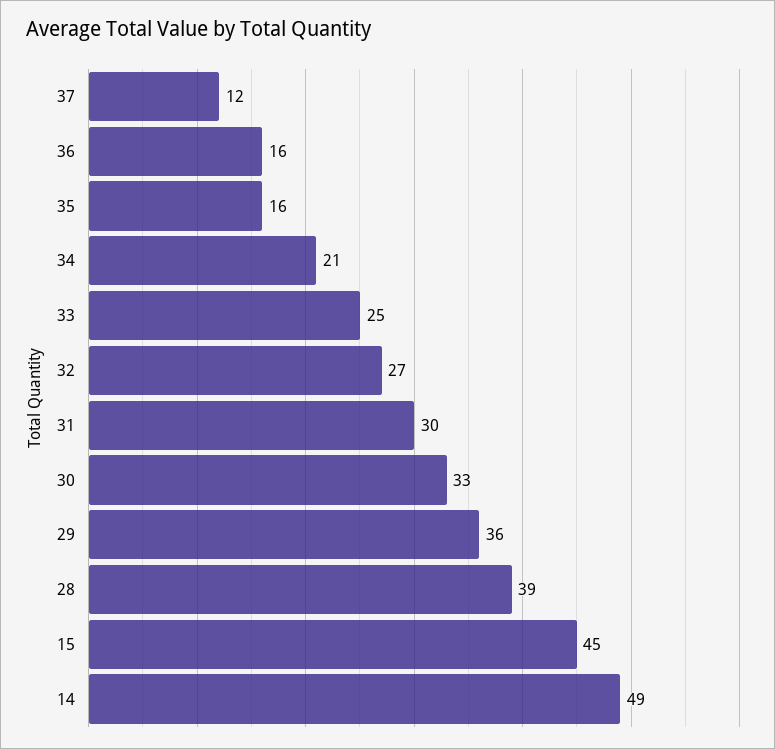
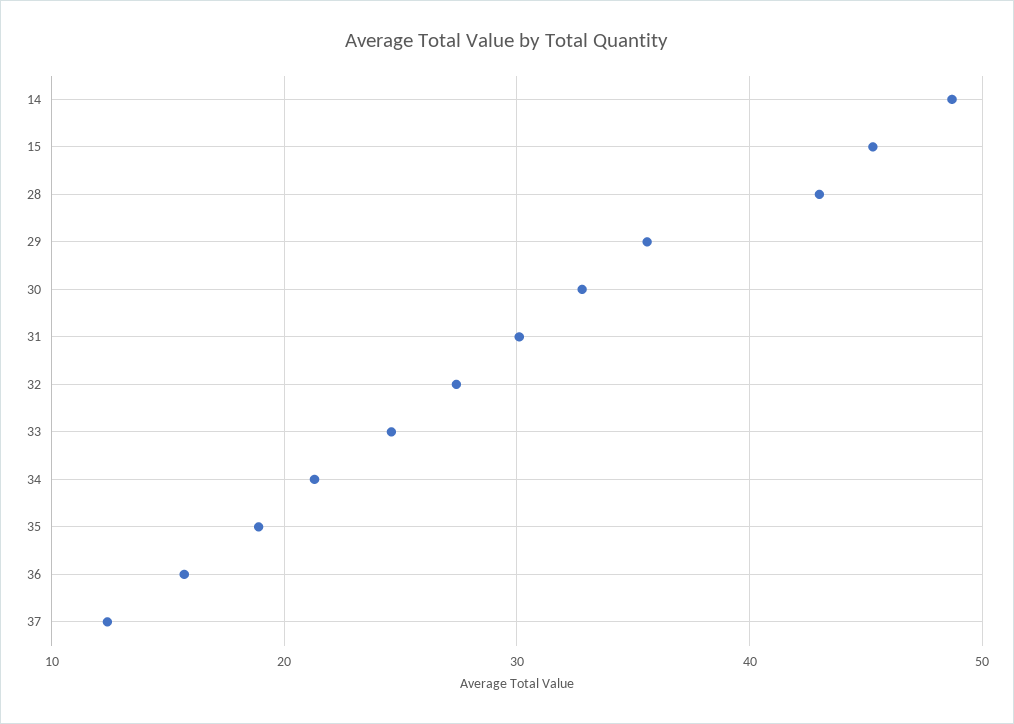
  {
    "37": 12,
    "36": 16,
-   "35": 16,
+   "35": 19,
    "34": 21,
    "33": 25,
    "32": 27,
    "31": 30,
    "30": 33,
    "29": 36,
-   "28": 39,
+   "28": 43,
    "15": 45,
    "14": 49
  }

